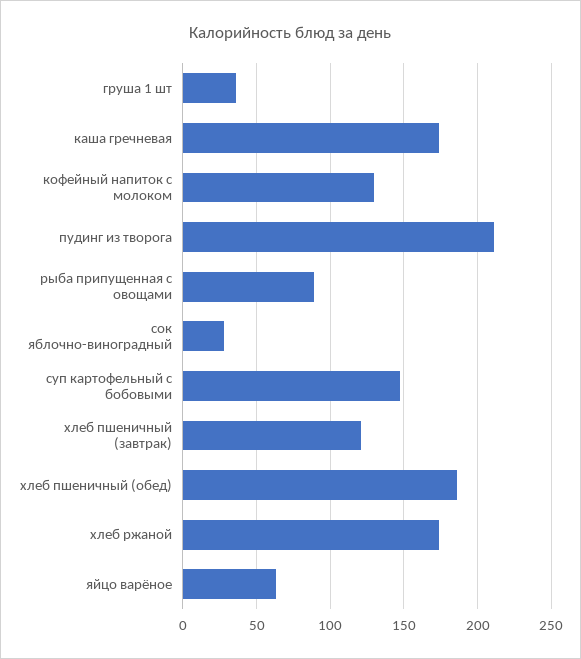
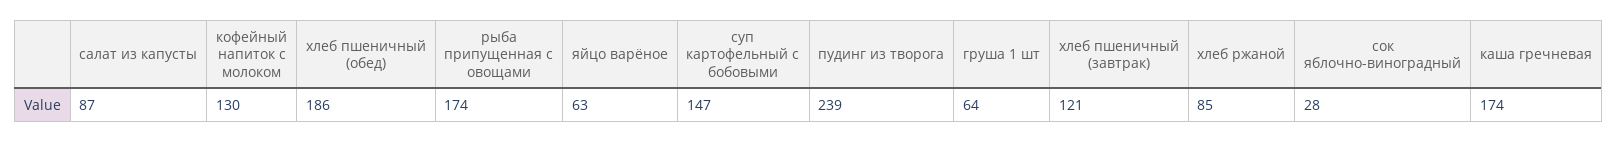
  {
-   "груша 1 шт": 35,
+   "груша 1 шт": 64,
    "каша гречневая": 174,
    "кофейный напиток с молоком": 130,
-   "пудинг из творога": 210,
+   "пудинг из творога": 239,
-   "рыба припущенная с овощами": 90,
+   "рыба припущенная с овощами": 174,
    "сок яблочно-виноградный": 28,
    "суп картофельный с бобовыми": 147,
    "хлеб пшеничный (завтрак)": 121,
    "хлеб пшеничный (обед)": 186,
-   "хлеб ржаной": 175,
+   "хлеб ржаной": 85,
-   "яйцо варёное": 63
+   "яйцо варёное": 63,
+   "салат из капусты": 87
  }

